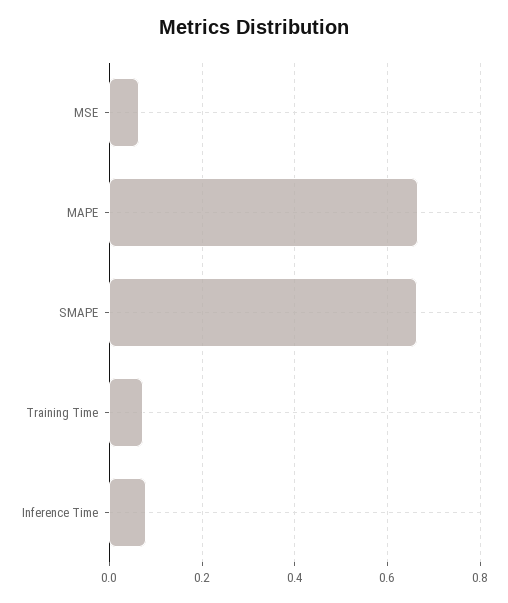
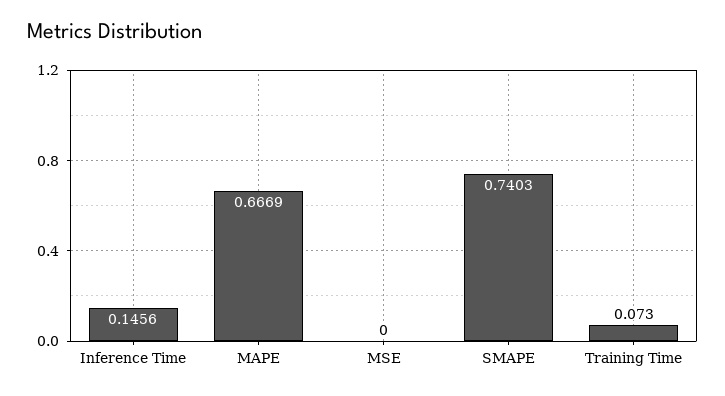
  {
-   "MSE": 0.06,
+   "MSE": 0,
    "MAPE": 0.6669,
-   "SMAPE": 0.66,
+   "SMAPE": 0.7403,
    "Training Time": 0.073,
-   "Inference Time": 0.08
+   "Inference Time": 0.1456
  }

